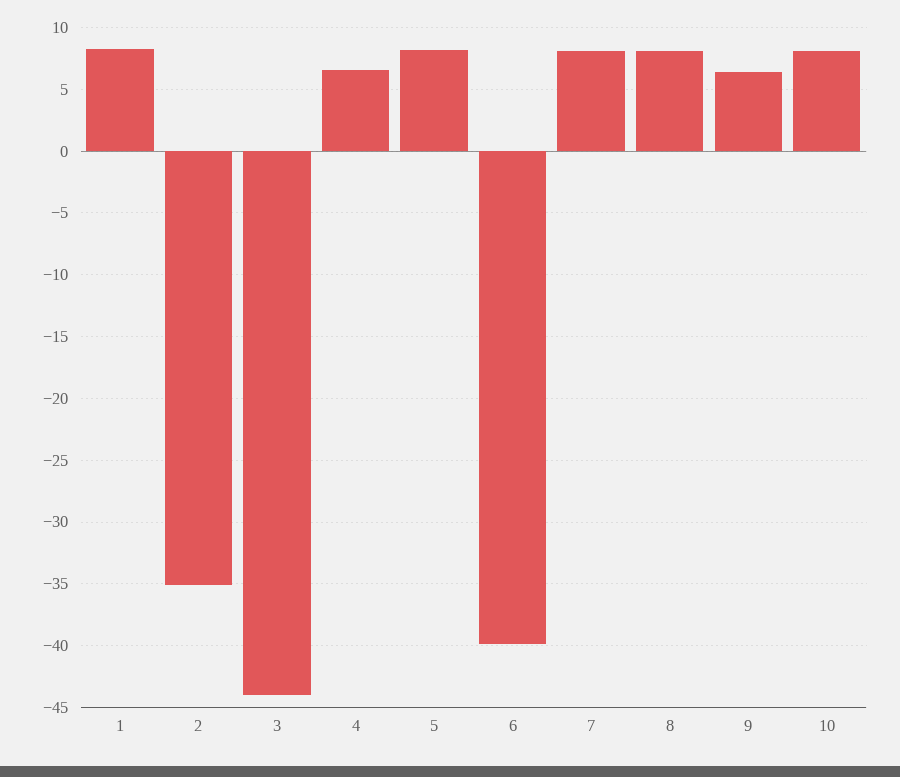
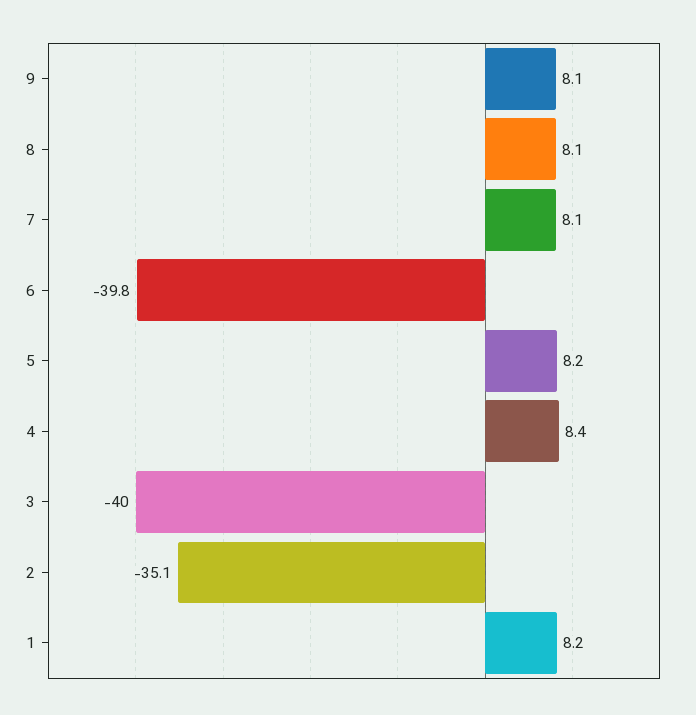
  {
    "1": 8.2,
    "2": -35.1,
-   "3": -44,
+   "3": -40,
-   "4": 6.5,
+   "4": 8.4,
    "5": 8.2,
    "6": -39.8,
    "7": 8.1,
    "8": 8.1,
-   "9": 6.5,
+   "9": 8.1
-   "10": 8
  }

